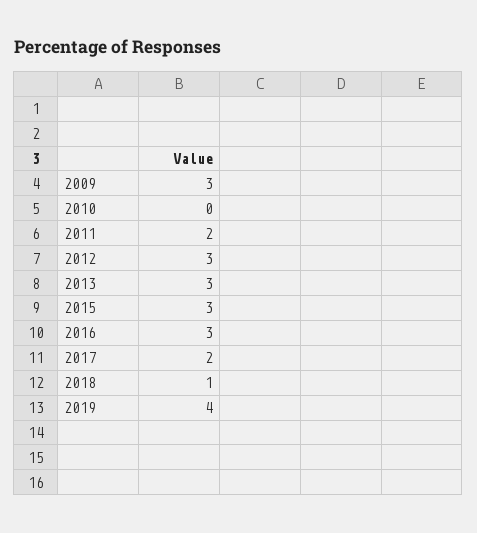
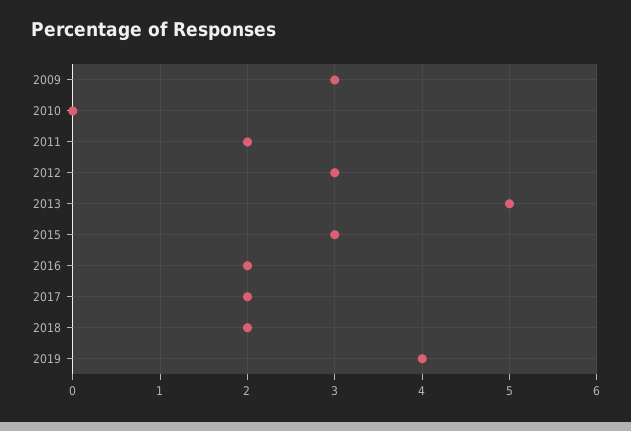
  {
    "2009": 3,
    "2010": 0,
    "2011": 2,
    "2012": 3,
-   "2013": 3,
+   "2013": 5,
    "2015": 3,
-   "2016": 3,
+   "2016": 2,
    "2017": 2,
-   "2018": 1,
+   "2018": 2,
    "2019": 4
  }

